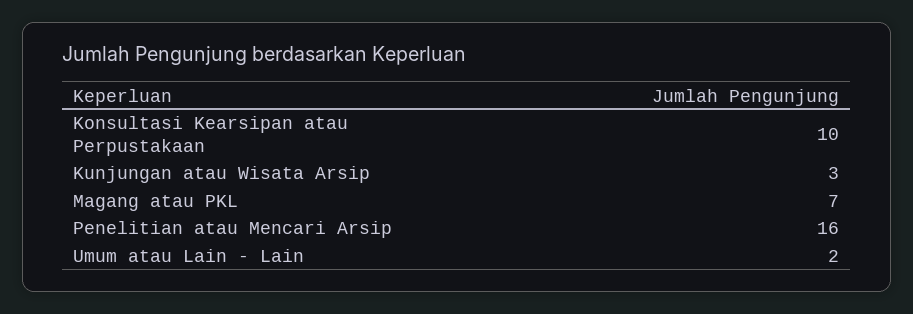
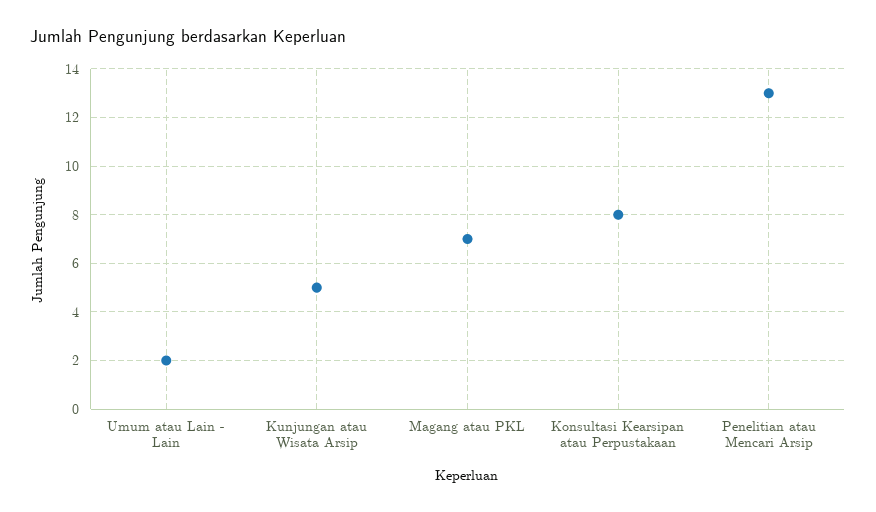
  {
-   "Konsultasi Kearsipan atau Perpustakaan": 10,
+   "Konsultasi Kearsipan atau Perpustakaan": 8,
-   "Kunjungan atau Wisata Arsip": 3,
+   "Kunjungan atau Wisata Arsip": 5,
    "Magang atau PKL": 7,
-   "Penelitian atau Mencari Arsip": 16,
+   "Penelitian atau Mencari Arsip": 13,
    "Umum atau Lain - Lain": 2
  }

